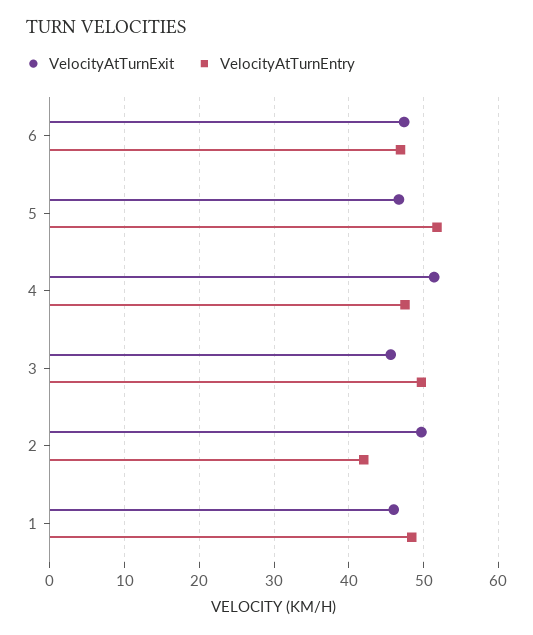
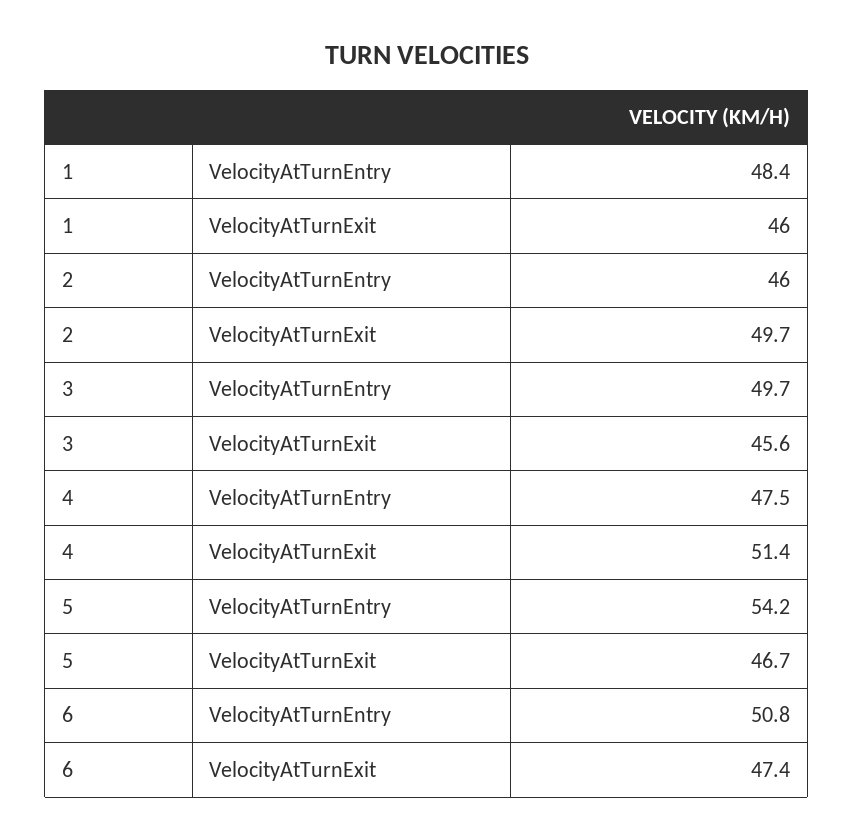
  {
    "VelocityAtTurnExit": {
      "6": 47.4,
      "5": 46.7,
      "4": 51.4,
      "3": 45.6,
      "2": 49.7,
      "1": 46
    },
    "VelocityAtTurnEntry": {
-     "6": 47,
+     "6": 50.8,
-     "5": 52,
+     "5": 54.2,
      "4": 47.5,
      "3": 49.7,
-     "2": 42,
+     "2": 46,
      "1": 48.4
    }
  }

